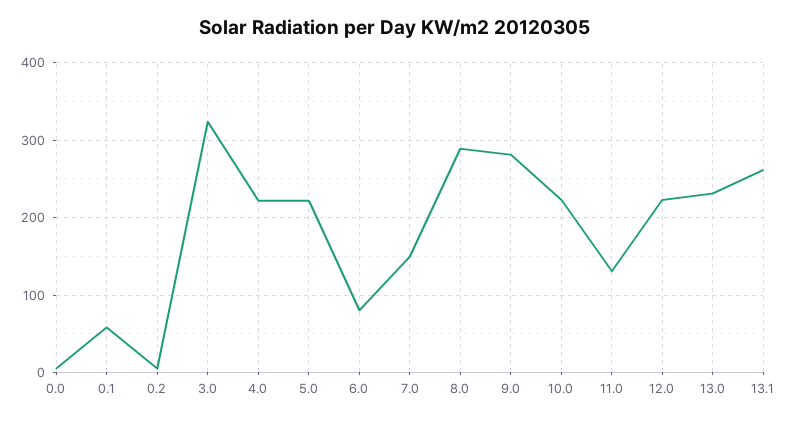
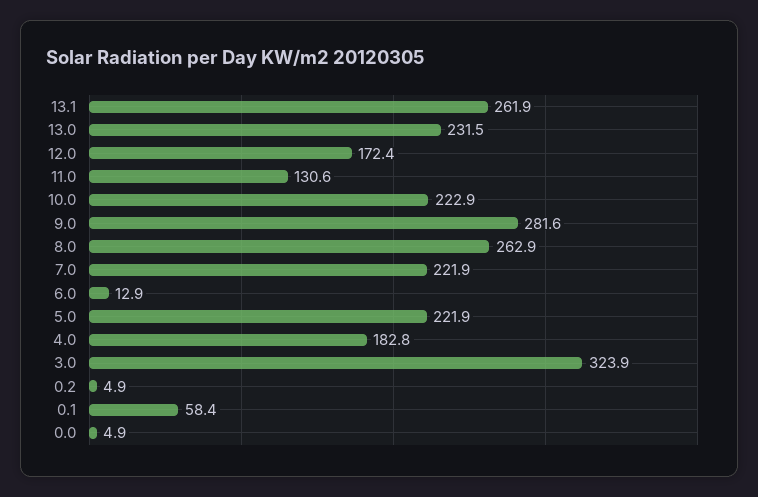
  {
    "0.0": 4.9,
    "0.1": 58.4,
    "0.2": 4.9,
    "3.0": 323.9,
-   "4.0": 220,
+   "4.0": 182.8,
    "5.0": 221.9,
-   "6.0": 80,
+   "6.0": 12.9,
-   "7.0": 150,
+   "7.0": 221.9,
-   "8.0": 290,
+   "8.0": 262.9,
    "9.0": 281.6,
    "10.0": 222.9,
    "11.0": 130.6,
-   "12.0": 220,
+   "12.0": 172.4,
    "13.0": 231.5,
    "13.1": 261.9
  }

